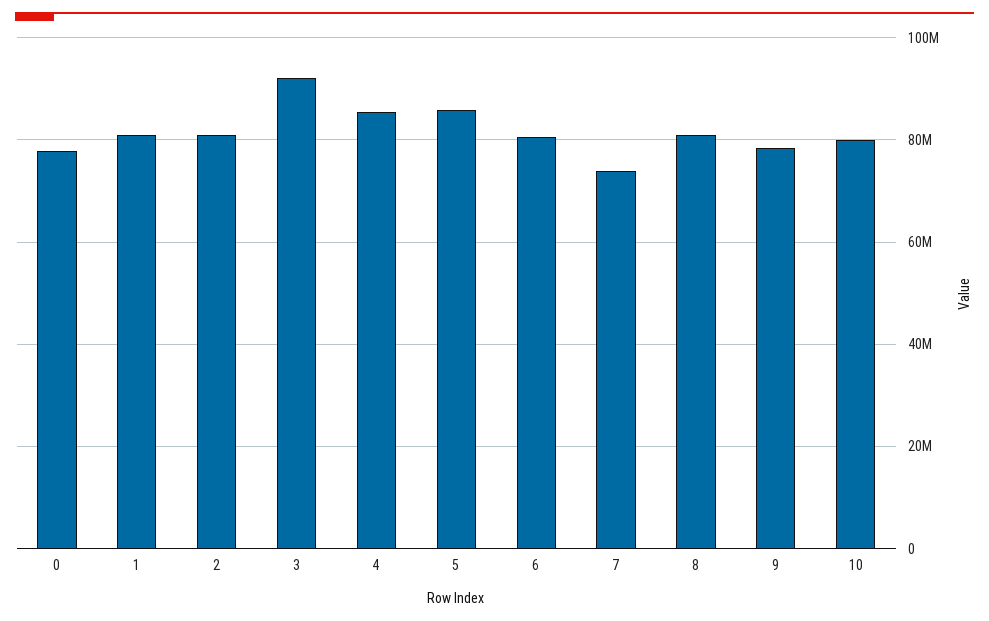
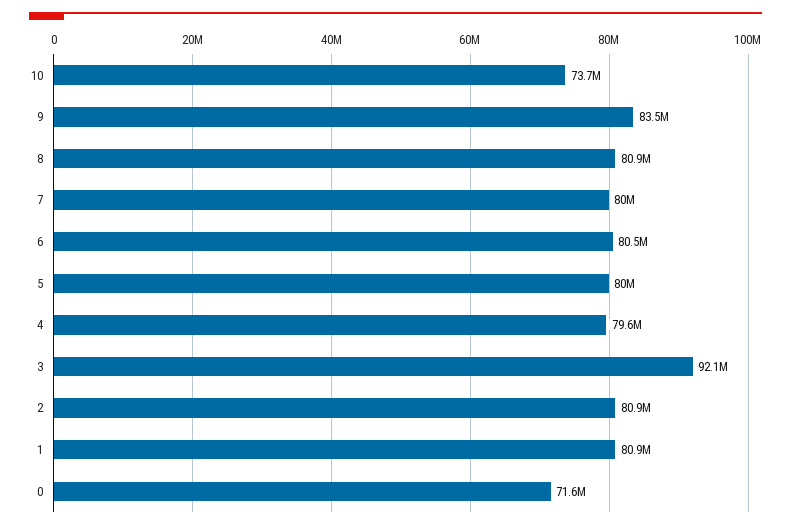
  {
-   "0": 78000000,
+   "0": 71600000,
    "1": 80900000,
    "2": 80900000,
    "3": 92100000,
-   "4": 86000000,
+   "4": 79600000,
-   "5": 86000000,
+   "5": 80000000,
    "6": 80500000,
-   "7": 74000000,
+   "7": 80000000,
    "8": 80900000,
-   "9": 78000000,
+   "9": 83500000,
-   "10": 80000000
+   "10": 73700000
  }

